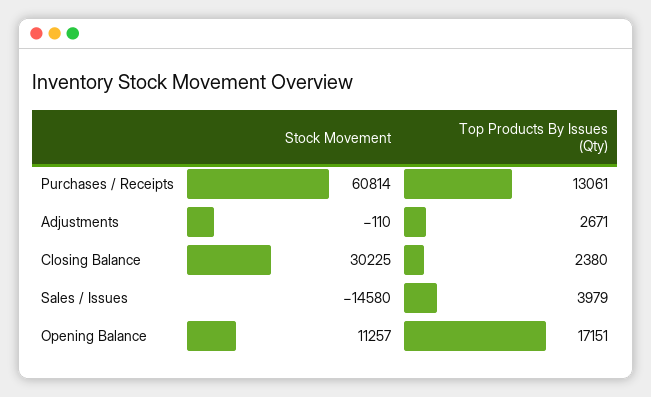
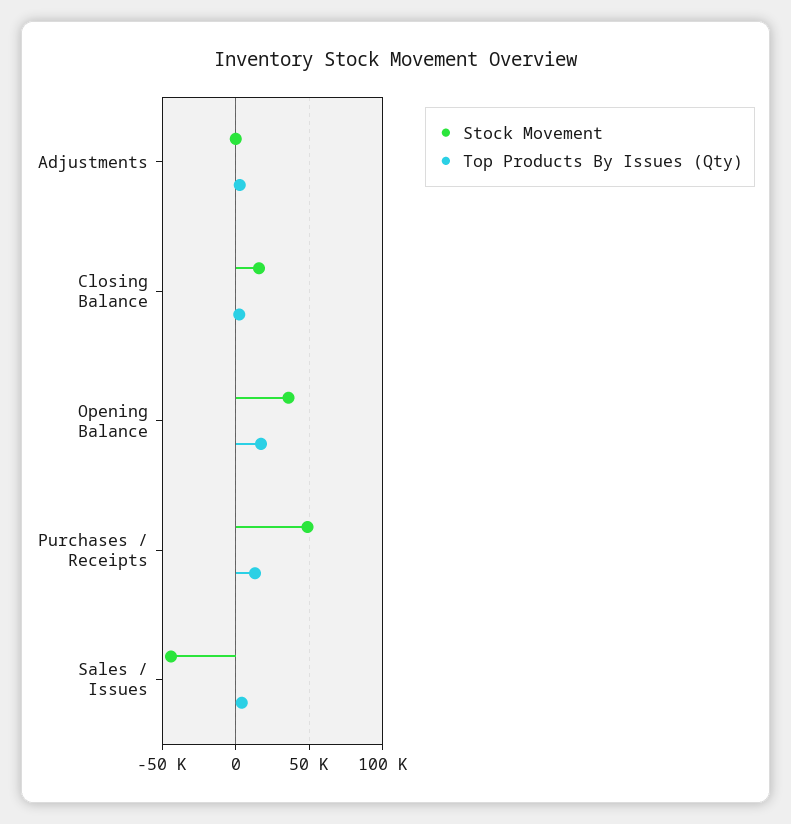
  {
    "Stock Movement": {
-     "Purchases / Receipts": 60814,
+     "Purchases / Receipts": 50000,
      "Adjustments": -110,
-     "Closing Balance": 30225,
+     "Closing Balance": 15000,
-     "Sales / Issues": -14580,
+     "Sales / Issues": -45000,
-     "Opening Balance": 11257
+     "Opening Balance": 35000
    },
    "Top Products By Issues (Qty)": {
      "Purchases / Receipts": 13061,
      "Adjustments": 2671,
      "Closing Balance": 2380,
      "Sales / Issues": 3979,
      "Opening Balance": 17151
    }
  }

